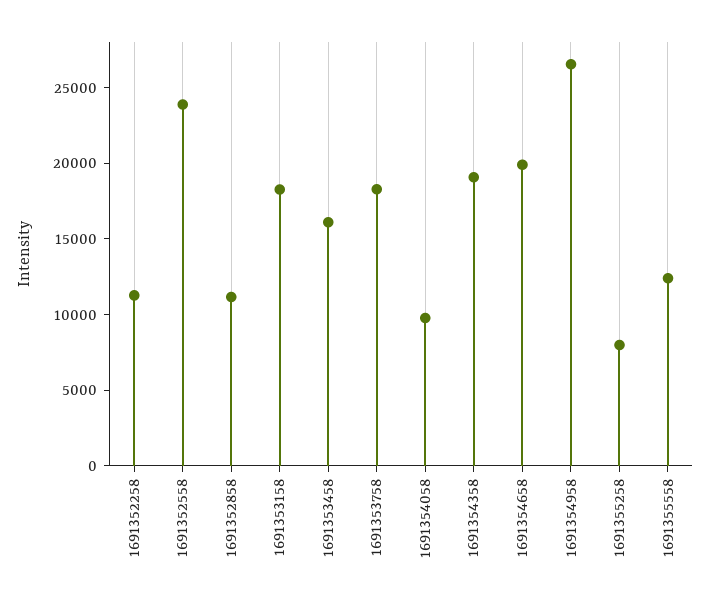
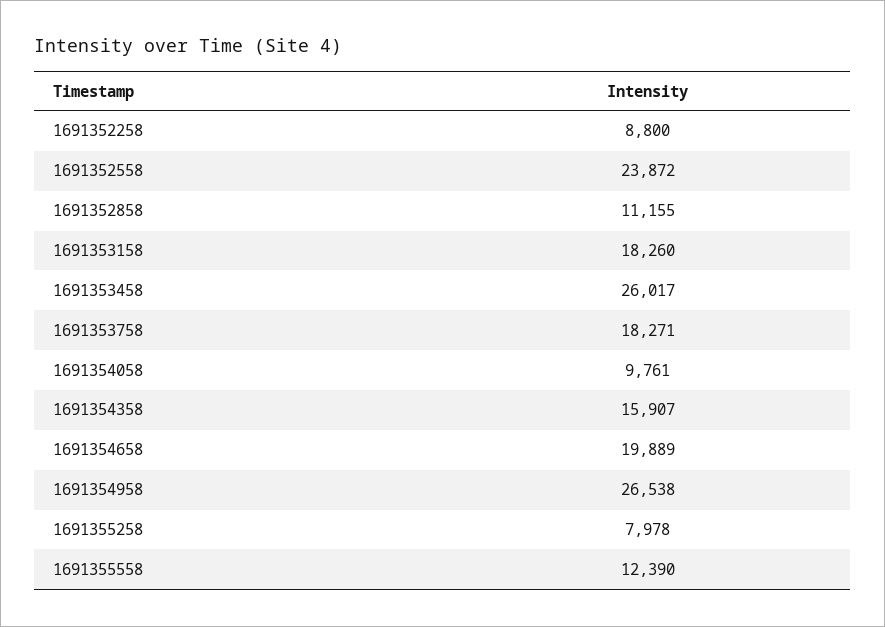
  {
-   "1691352258": 11000,
+   "1691352258": 8800,
    "1691352558": 23872,
    "1691352858": 11155,
    "1691353158": 18260,
-   "1691353458": 16000,
+   "1691353458": 26017,
    "1691353758": 18271,
    "1691354058": 9761,
-   "1691354358": 19000,
+   "1691354358": 15907,
    "1691354658": 19889,
    "1691354958": 26538,
    "1691355258": 7978,
    "1691355558": 12390
  }

